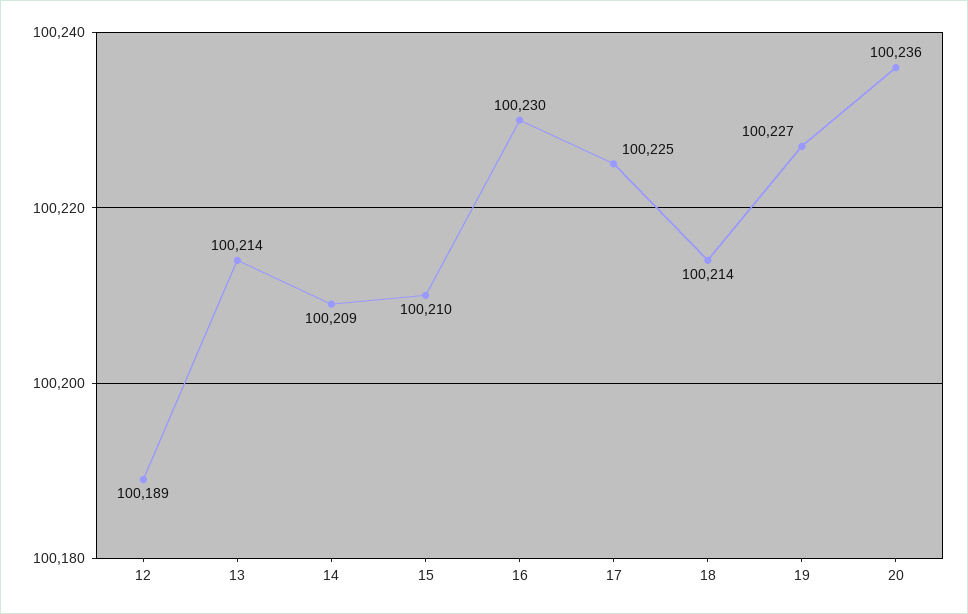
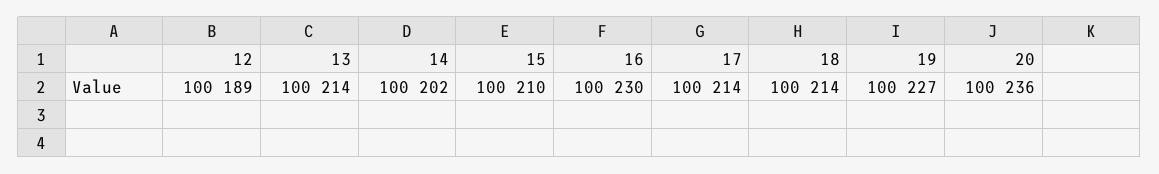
  {
    "12": 100189,
    "13": 100214,
-   "14": 100209,
+   "14": 100202,
    "15": 100210,
    "16": 100230,
-   "17": 100225,
+   "17": 100214,
    "18": 100214,
    "19": 100227,
    "20": 100236
  }

